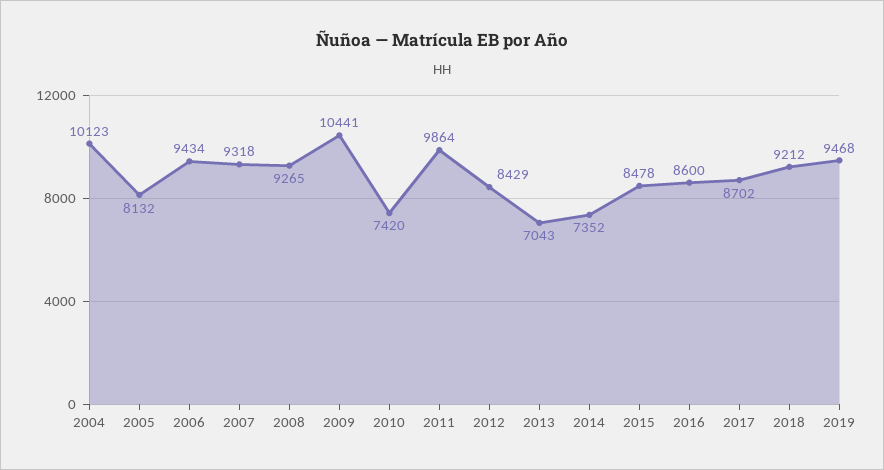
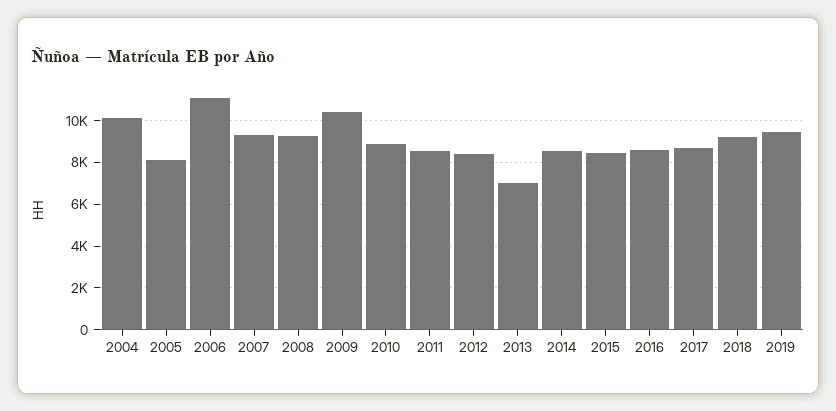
  {
    "2004": 10123,
    "2005": 8132,
-   "2006": 9434,
+   "2006": 11000,
    "2007": 9318,
    "2008": 9265,
    "2009": 10441,
-   "2010": 7420,
+   "2010": 9000,
-   "2011": 9864,
+   "2011": 8500,
    "2012": 8429,
    "2013": 7043,
-   "2014": 7352,
+   "2014": 8500,
    "2015": 8478,
    "2016": 8600,
    "2017": 8702,
    "2018": 9212,
    "2019": 9468
  }

